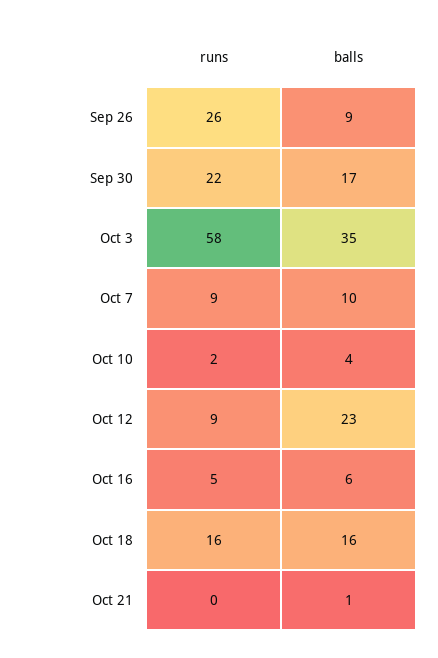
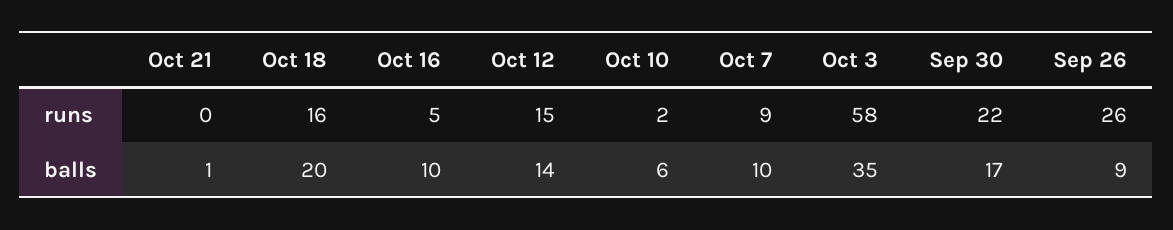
  {
    "runs": {
      "Sep 26": 26,
      "Sep 30": 22,
      "Oct 3": 58,
      "Oct 7": 9,
      "Oct 10": 2,
-     "Oct 12": 9,
+     "Oct 12": 15,
      "Oct 16": 5,
      "Oct 18": 16,
      "Oct 21": 0
    },
    "balls": {
      "Sep 26": 9,
      "Sep 30": 17,
      "Oct 3": 35,
      "Oct 7": 10,
-     "Oct 10": 4,
+     "Oct 10": 6,
-     "Oct 12": 23,
+     "Oct 12": 14,
-     "Oct 16": 6,
+     "Oct 16": 10,
-     "Oct 18": 16,
+     "Oct 18": 20,
      "Oct 21": 1
    }
  }

